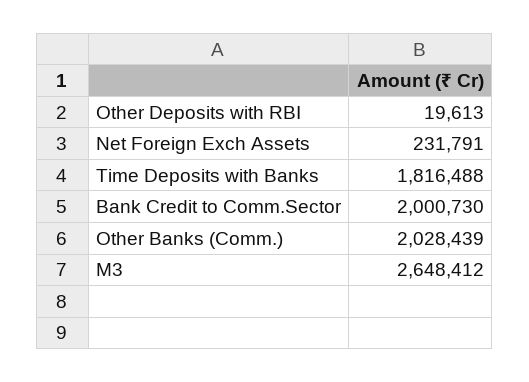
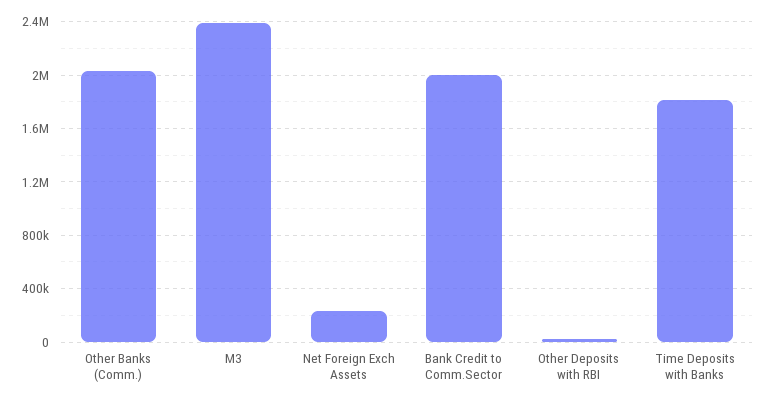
  {
    "Other Deposits with RBI": 19613,
    "Net Foreign Exch Assets": 231791,
    "Time Deposits with Banks": 1816488,
    "Bank Credit to Comm.Sector": 2000730,
    "Other Banks (Comm.)": 2028439,
-   "M3": 2648412
+   "M3": 2400000
  }

